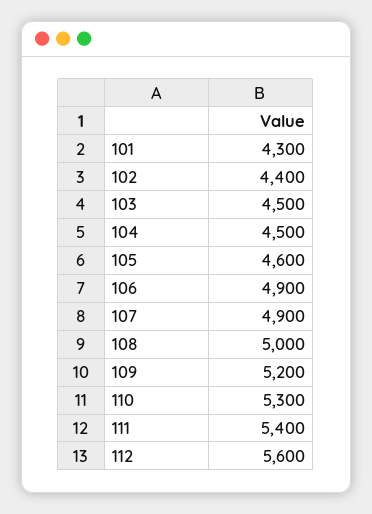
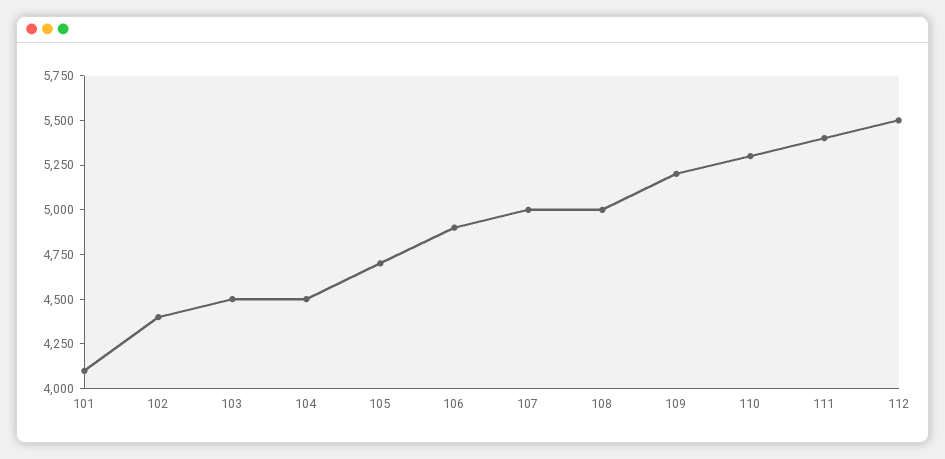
  {
-   "101": 4300,
+   "101": 4100,
    "102": 4400,
    "103": 4500,
    "104": 4500,
-   "105": 4600,
+   "105": 4700,
    "106": 4900,
-   "107": 4900,
+   "107": 5000,
    "108": 5000,
    "109": 5200,
    "110": 5300,
    "111": 5400,
-   "112": 5600
+   "112": 5500
  }

